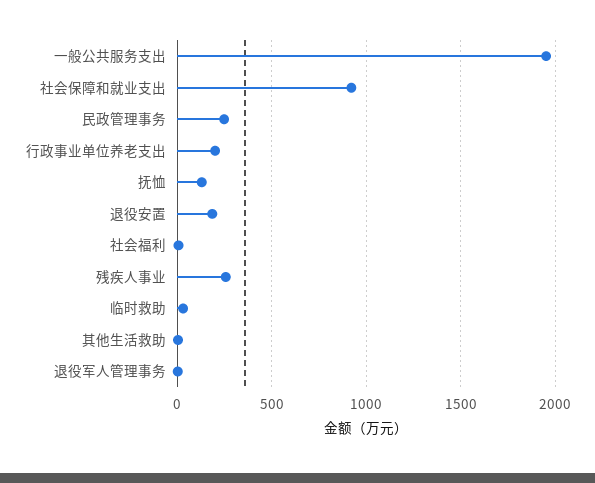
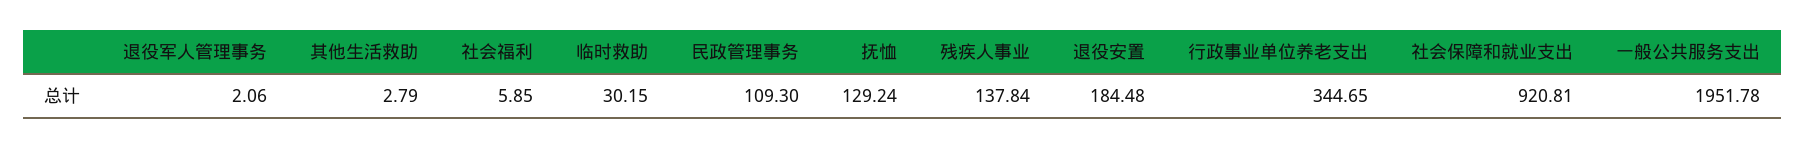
  {
    "一般公共服务支出": 1951.78,
    "社会保障和就业支出": 920.81,
-   "民政管理事务": 250,
+   "民政管理事务": 109.3,
-   "行政事业单位养老支出": 200,
+   "行政事业单位养老支出": 344.65,
    "抚恤": 129.24,
    "退役安置": 184.48,
    "社会福利": 5.85,
-   "残疾人事业": 250,
+   "残疾人事业": 137.84,
    "临时救助": 30.15,
    "其他生活救助": 2.79,
    "退役军人管理事务": 2.06
  }

